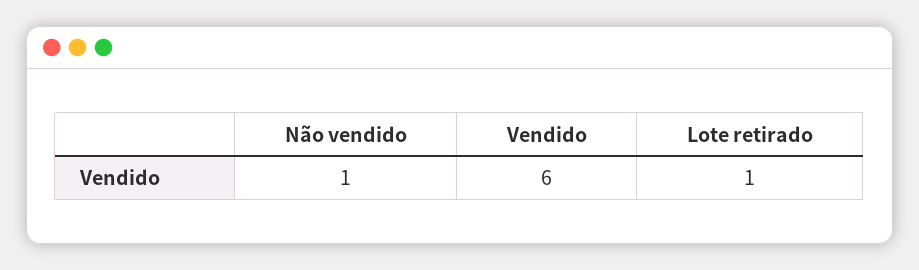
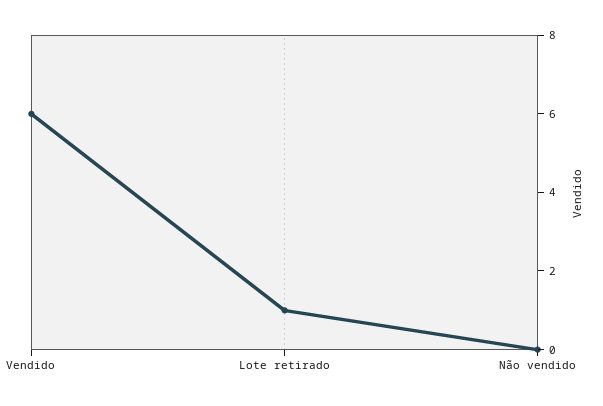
  {
-   "Não vendido": 1,
+   "Não vendido": 0,
    "Vendido": 6,
    "Lote retirado": 1
  }

